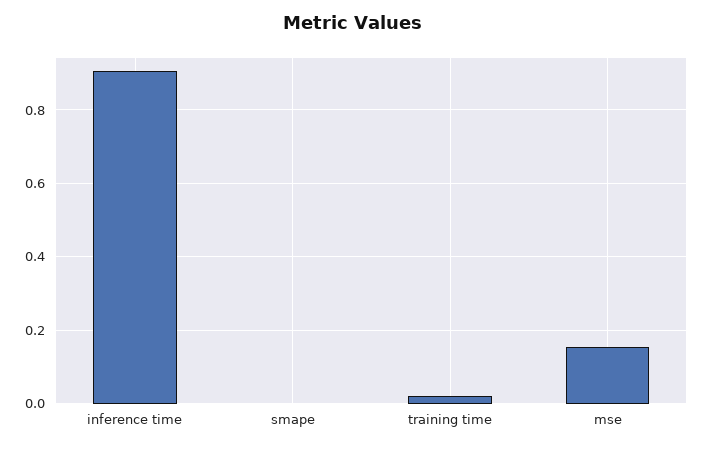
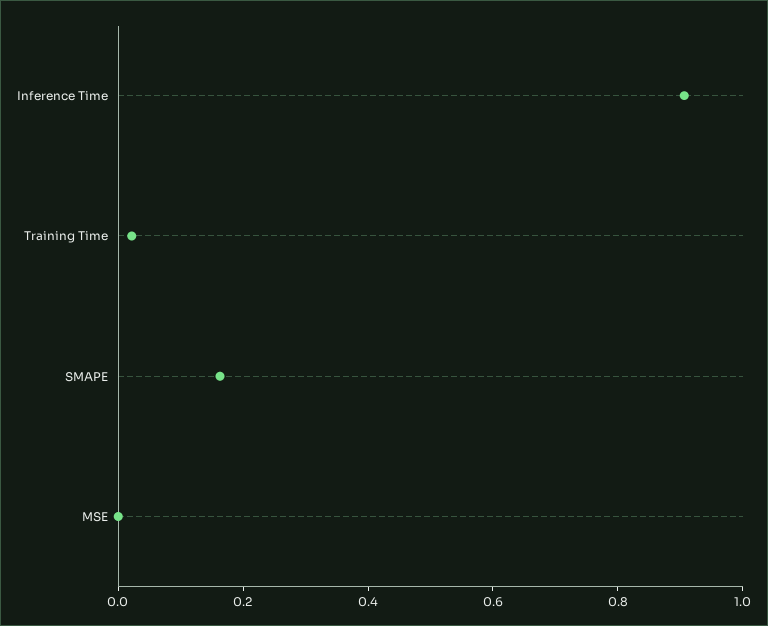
  {
    "inference time": 0.9,
-   "smape": 0,
+   "smape": 0.15,
    "training time": 0.02,
-   "mse": 0.16
+   "mse": 0
  }

